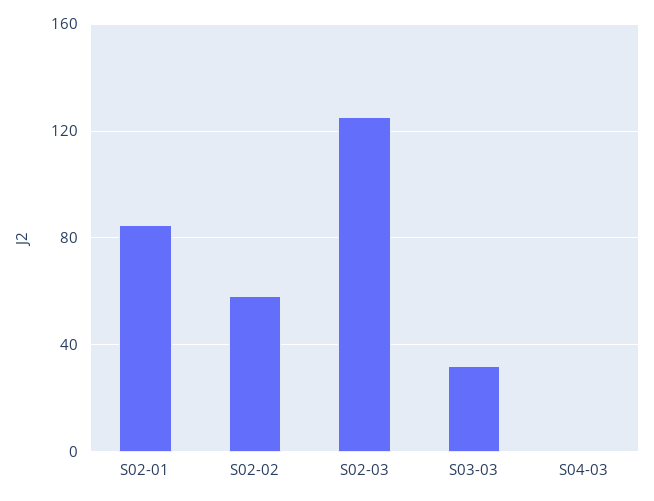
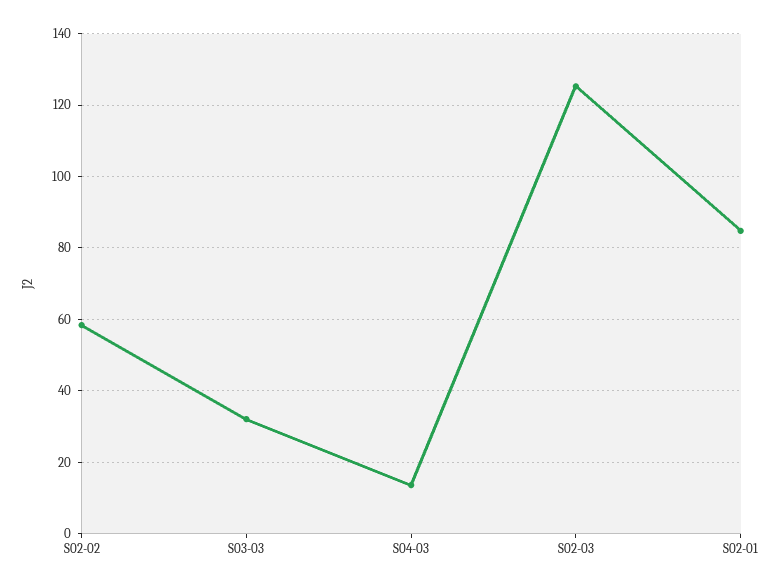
  {
    "S02-01": 84,
    "S02-02": 58,
    "S02-03": 126,
    "S03-03": 32,
-   "S04-03": 0
+   "S04-03": 14
  }

